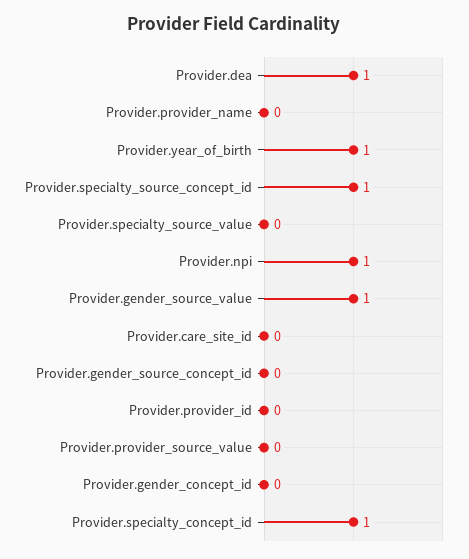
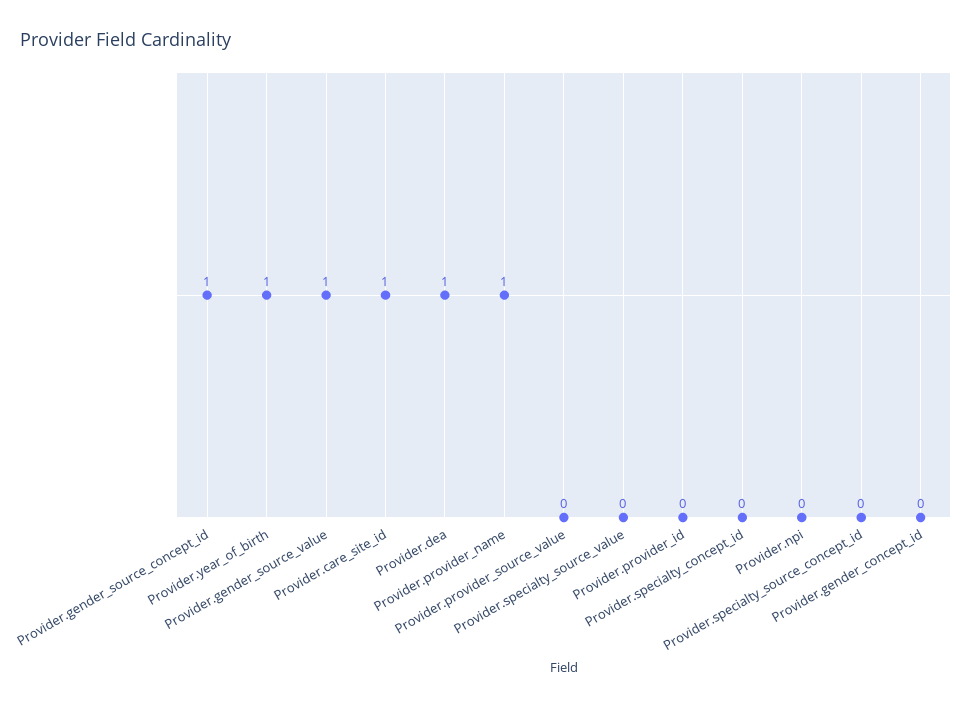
  {
    "Provider.dea": 1,
-   "Provider.provider_name": 0,
+   "Provider.provider_name": 1,
    "Provider.year_of_birth": 1,
-   "Provider.specialty_source_concept_id": 1,
+   "Provider.specialty_source_concept_id": 0,
    "Provider.specialty_source_value": 0,
-   "Provider.npi": 1,
+   "Provider.npi": 0,
    "Provider.gender_source_value": 1,
-   "Provider.care_site_id": 0,
+   "Provider.care_site_id": 1,
-   "Provider.gender_source_concept_id": 0,
+   "Provider.gender_source_concept_id": 1,
    "Provider.provider_id": 0,
    "Provider.provider_source_value": 0,
    "Provider.gender_concept_id": 0,
-   "Provider.specialty_concept_id": 1
+   "Provider.specialty_concept_id": 0
  }

